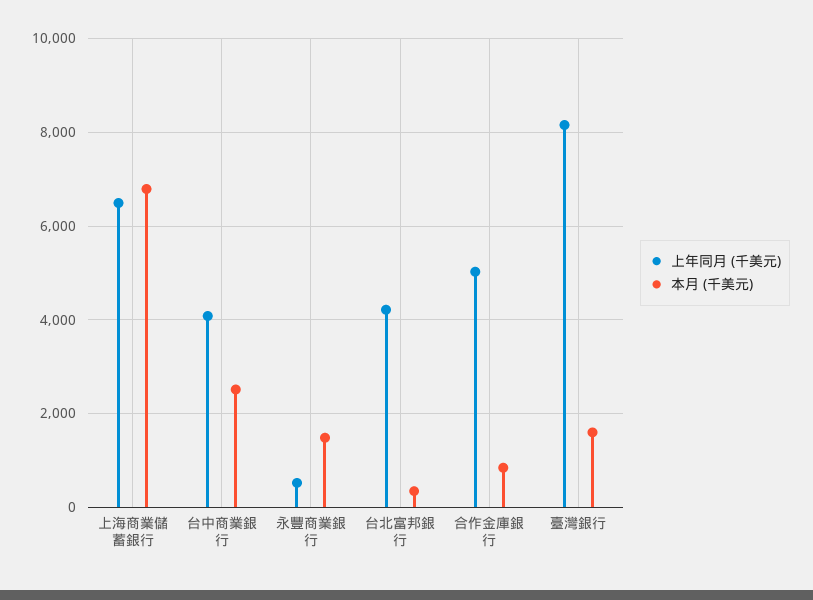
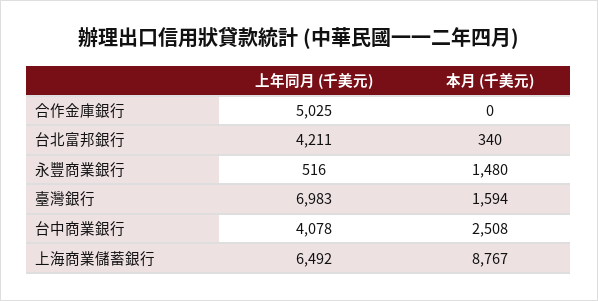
  {
    "上年同月 (千美元)": {
      "上海商業儲蓄銀行": 6492,
      "台中商業銀行": 4078,
      "永豐商業銀行": 516,
      "台北富邦銀行": 4211,
      "合作金庫銀行": 5025,
-     "臺灣銀行": 8200
+     "臺灣銀行": 6983
    },
    "本月 (千美元)": {
-     "上海商業儲蓄銀行": 6800,
+     "上海商業儲蓄銀行": 8767,
      "台中商業銀行": 2508,
      "永豐商業銀行": 1480,
      "台北富邦銀行": 340,
-     "合作金庫銀行": 800,
+     "合作金庫銀行": 0,
      "臺灣銀行": 1594
    }
  }

